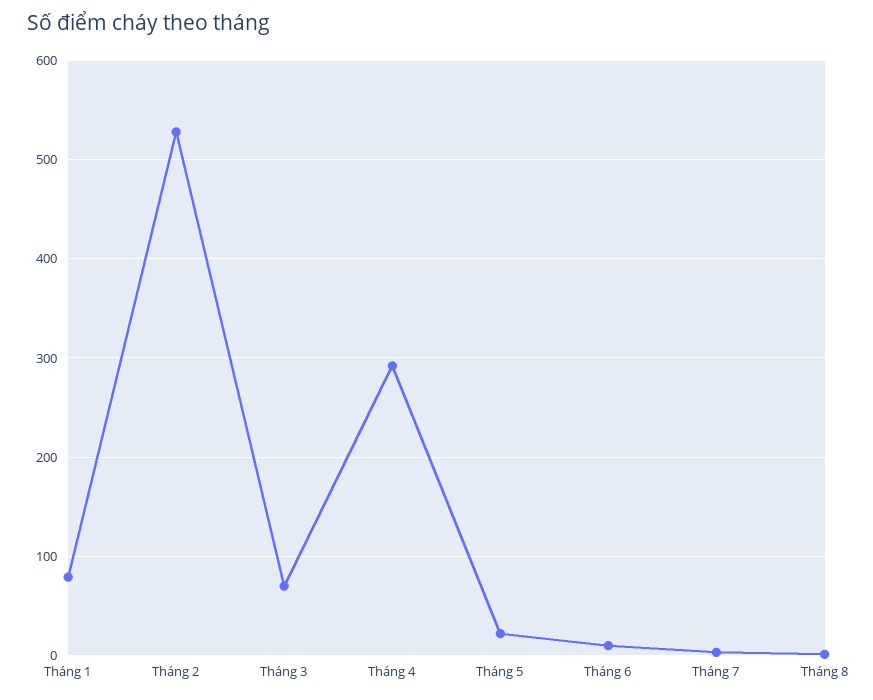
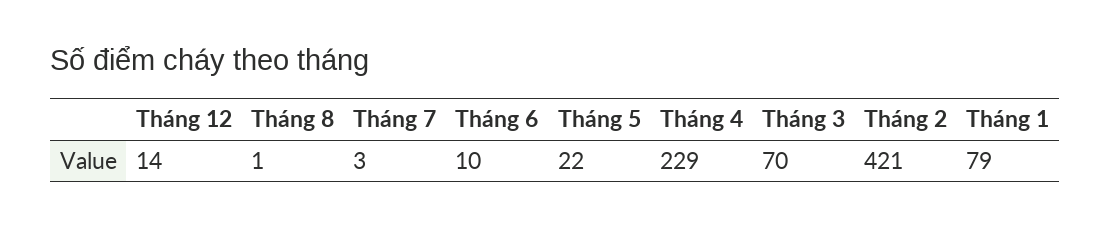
  {
    "Tháng 1": 79,
-   "Tháng 2": 530,
+   "Tháng 2": 421,
    "Tháng 3": 70,
-   "Tháng 4": 290,
+   "Tháng 4": 229,
    "Tháng 5": 22,
    "Tháng 6": 10,
    "Tháng 7": 3,
-   "Tháng 8": 1
+   "Tháng 8": 1,
+   "Tháng 12": 14
  }

